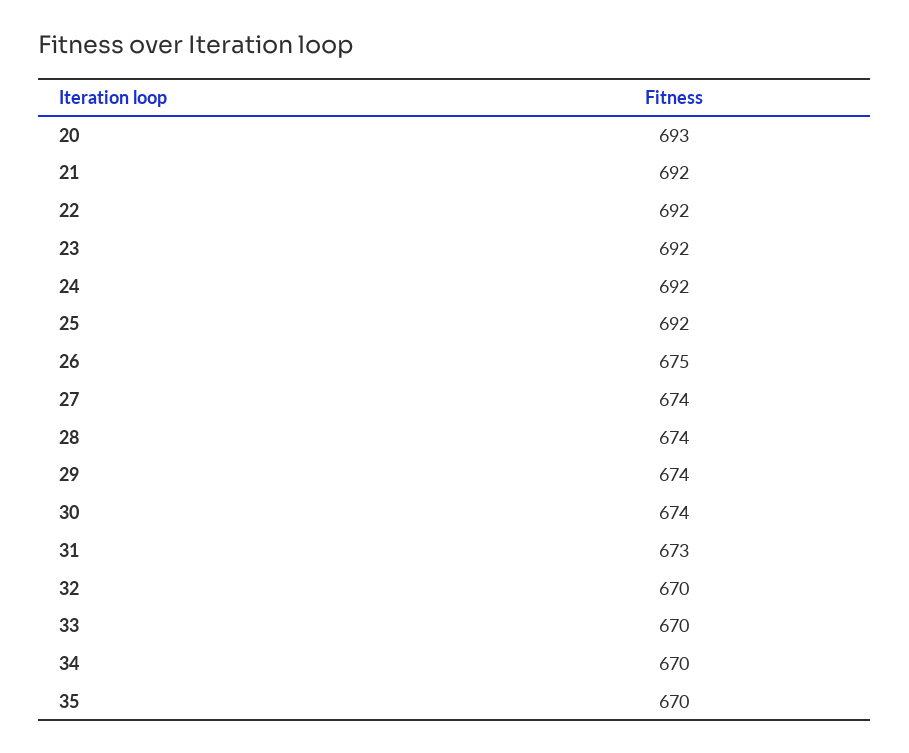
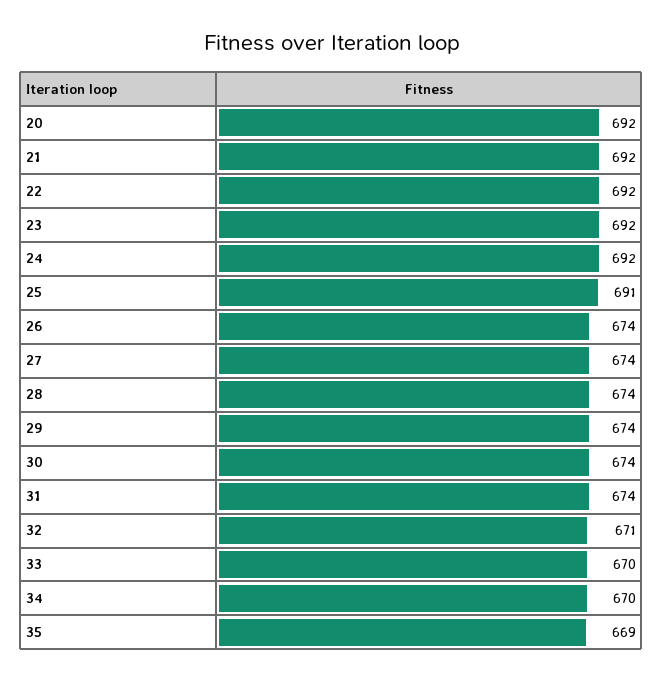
  {
-   "20": 693,
+   "20": 692,
    "21": 692,
    "22": 692,
    "23": 692,
    "24": 692,
-   "25": 692,
+   "25": 691,
-   "26": 675,
+   "26": 674,
    "27": 674,
    "28": 674,
    "29": 674,
    "30": 674,
-   "31": 673,
+   "31": 674,
-   "32": 670,
+   "32": 671,
    "33": 670,
    "34": 670,
-   "35": 670
+   "35": 669
  }

